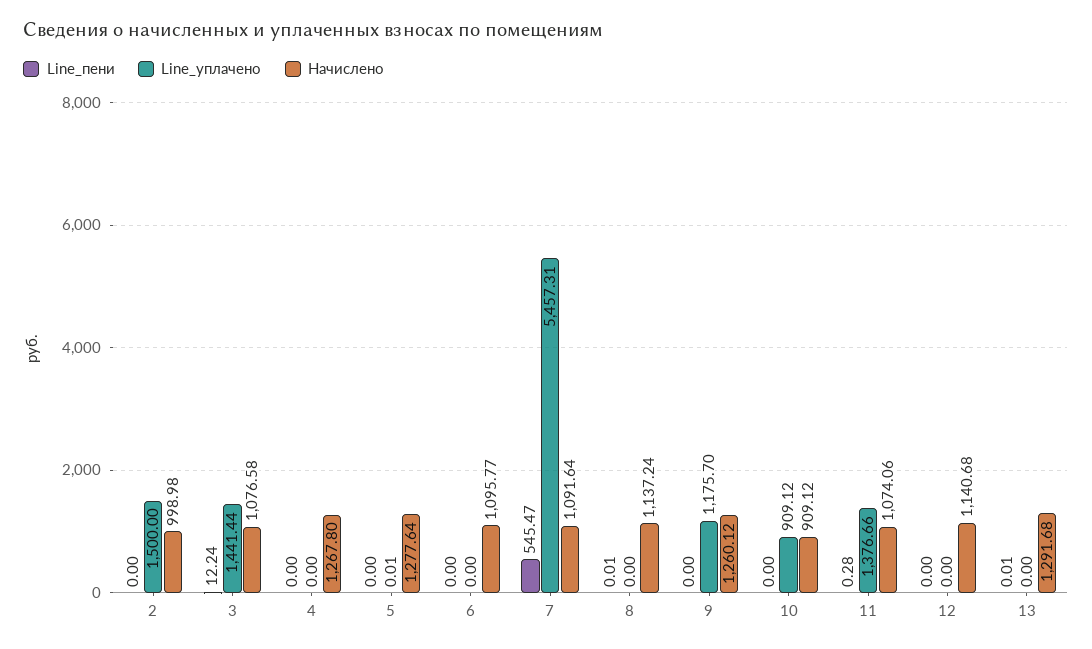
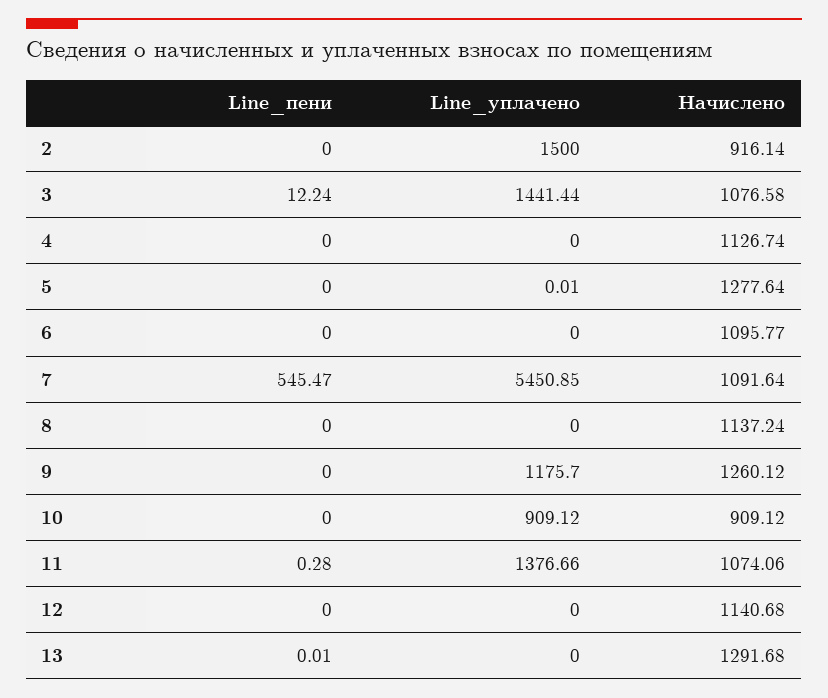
  {
    "Line_пени": {
      "2": 0,
      "3": 12.24,
      "4": 0,
      "5": 0,
      "6": 0,
      "7": 545.47,
-     "8": 0.01,
+     "8": 0,
      "9": 0,
      "10": 0,
      "11": 0.28,
      "12": 0,
      "13": 0.01
    },
    "Line_уплачено": {
      "2": 1500,
      "3": 1441.44,
      "4": 0,
      "5": 0.01,
      "6": 0,
-     "7": 5457.31,
+     "7": 5450.85,
      "8": 0,
      "9": 1175.7,
      "10": 909.12,
      "11": 1376.66,
      "12": 0,
      "13": 0
    },
    "Начислено": {
-     "2": 998.98,
+     "2": 916.14,
      "3": 1076.58,
-     "4": 1267.8,
+     "4": 1126.74,
      "5": 1277.64,
      "6": 1095.77,
      "7": 1091.64,
      "8": 1137.24,
      "9": 1260.12,
      "10": 909.12,
      "11": 1074.06,
      "12": 1140.68,
      "13": 1291.68
    }
  }

